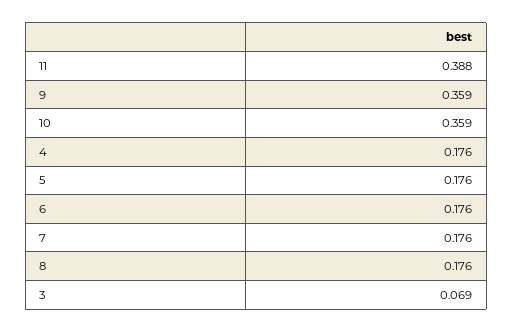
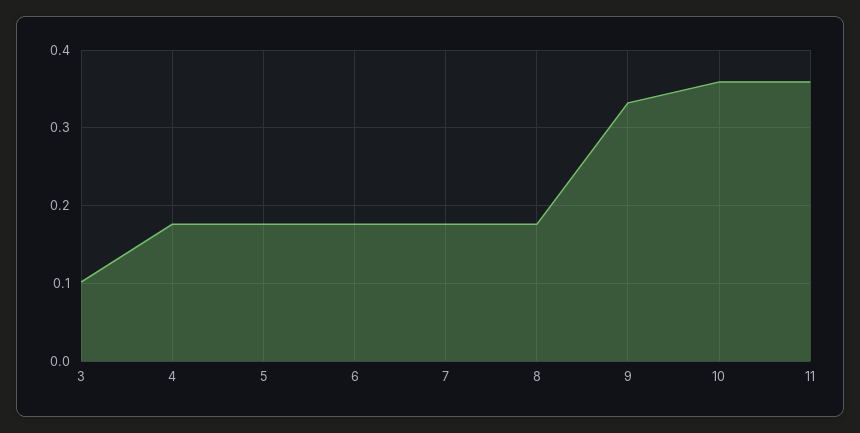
  {
-   "11": 0.388,
+   "11": 0.36,
-   "9": 0.359,
+   "9": 0.33,
    "10": 0.359,
    "4": 0.176,
    "5": 0.176,
    "6": 0.176,
    "7": 0.176,
    "8": 0.176,
-   "3": 0.069
+   "3": 0.1
  }

